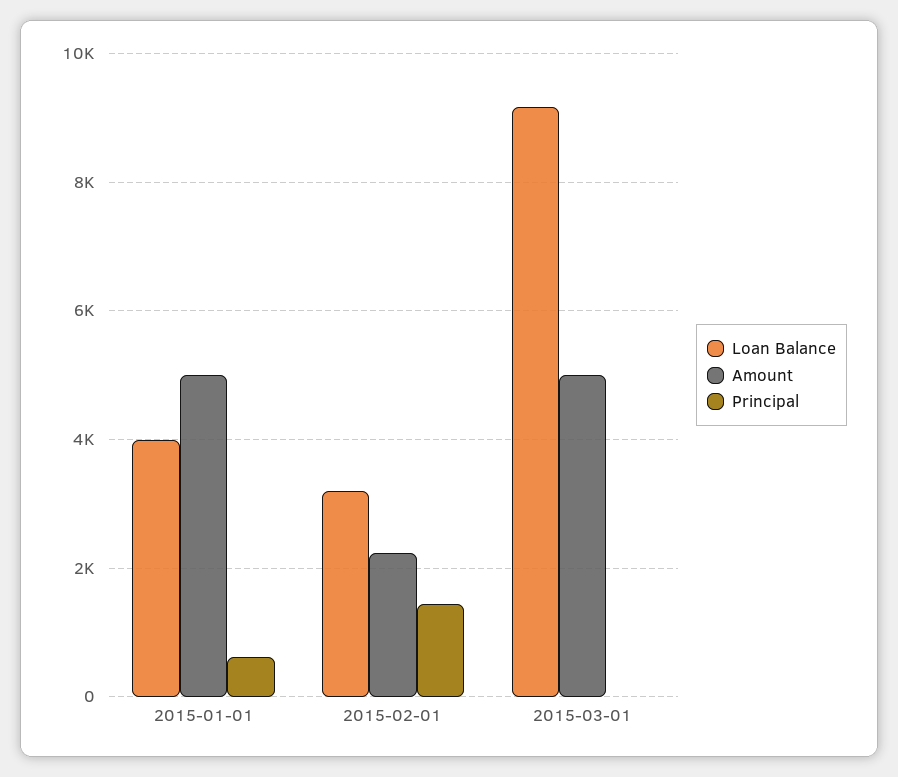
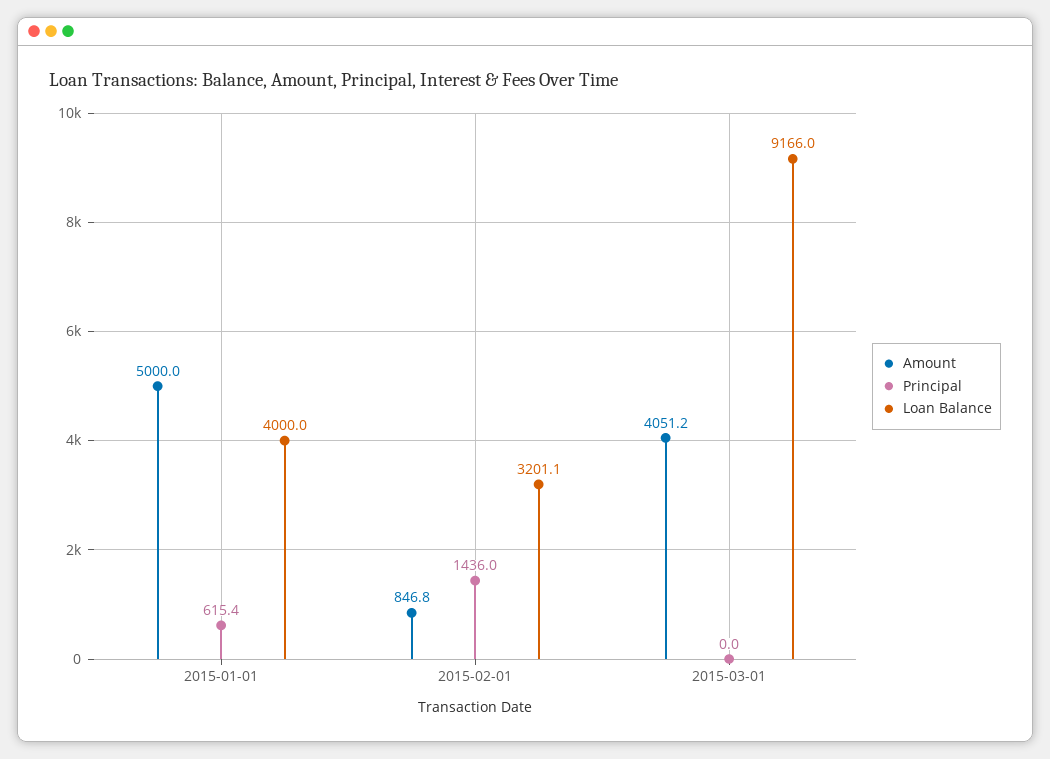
  {
    "Loan Balance": {
      "2015-01-01": 4000,
      "2015-02-01": 3201.1,
      "2015-03-01": 9166
    },
    "Amount": {
      "2015-01-01": 5000,
-     "2015-02-01": 2200,
+     "2015-02-01": 846.8,
-     "2015-03-01": 5000
+     "2015-03-01": 4051.2
    },
    "Principal": {
      "2015-01-01": 615.4,
      "2015-02-01": 1436,
      "2015-03-01": 0
    }
  }

